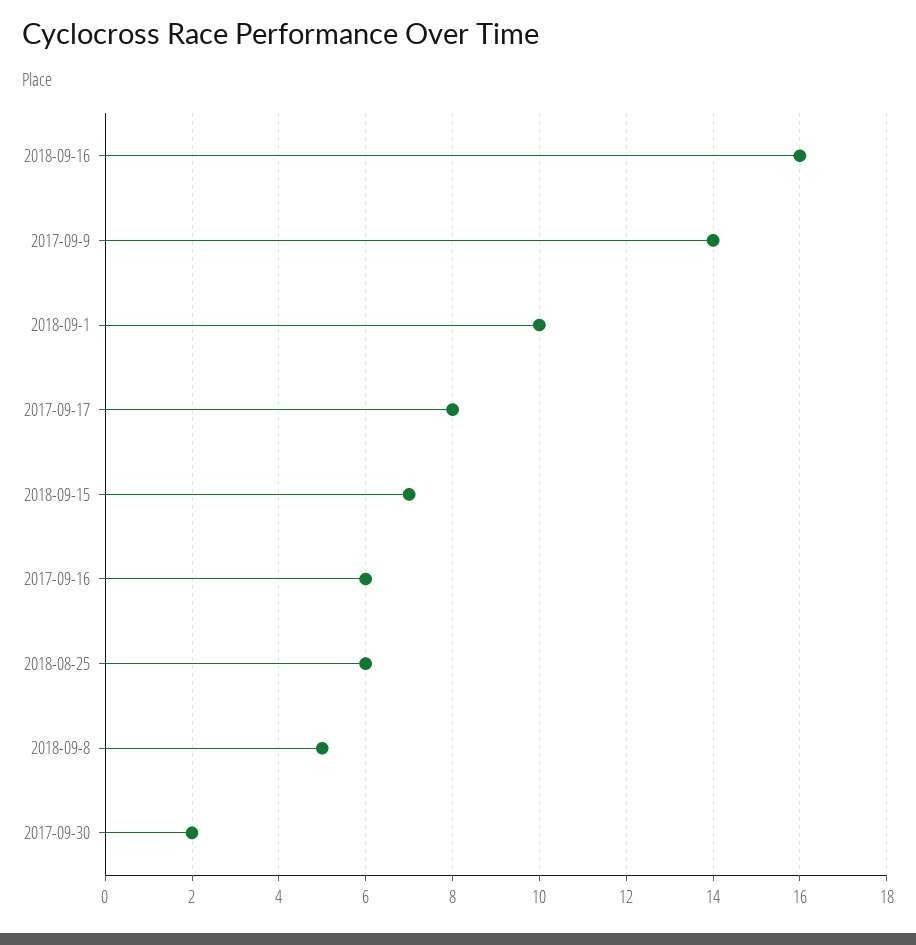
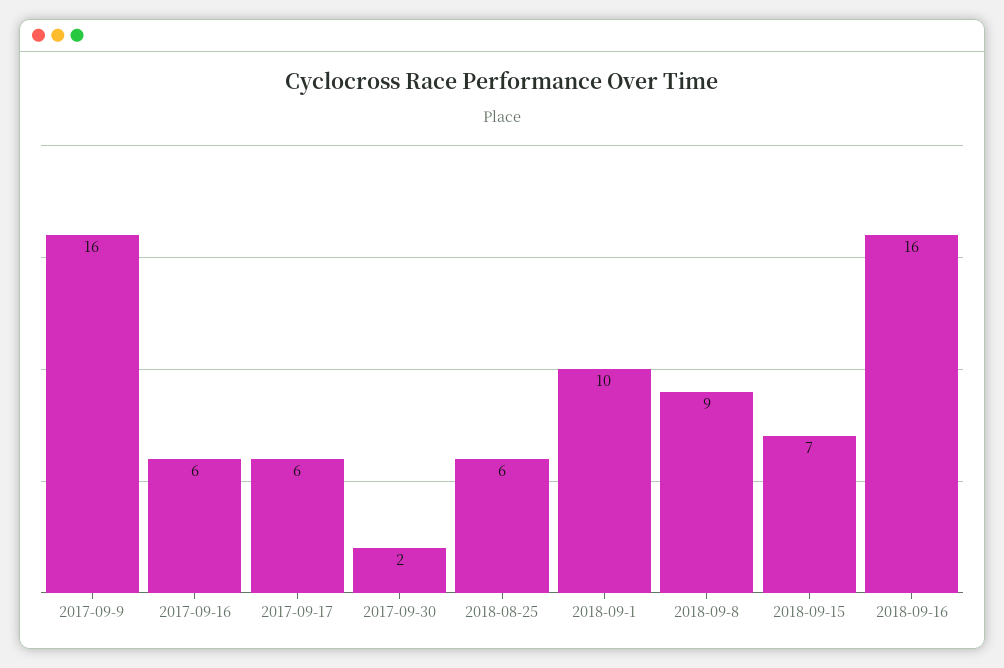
  {
    "2018-09-16": 16,
-   "2017-09-9": 14,
+   "2017-09-9": 16,
    "2018-09-1": 10,
-   "2017-09-17": 8,
+   "2017-09-17": 6,
    "2018-09-15": 7,
    "2017-09-16": 6,
    "2018-08-25": 6,
-   "2018-09-8": 5,
+   "2018-09-8": 9,
    "2017-09-30": 2
  }

